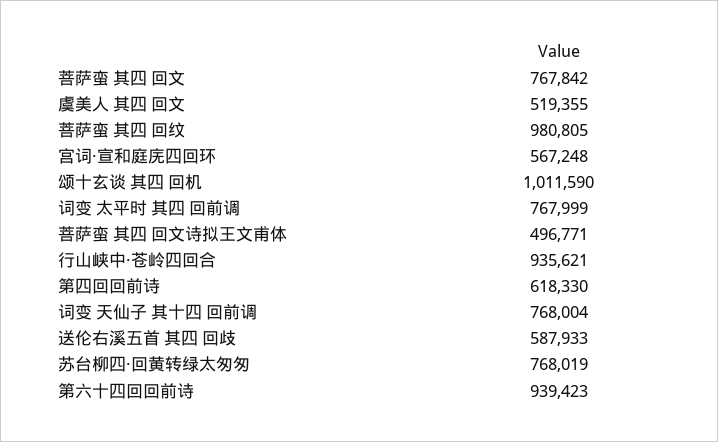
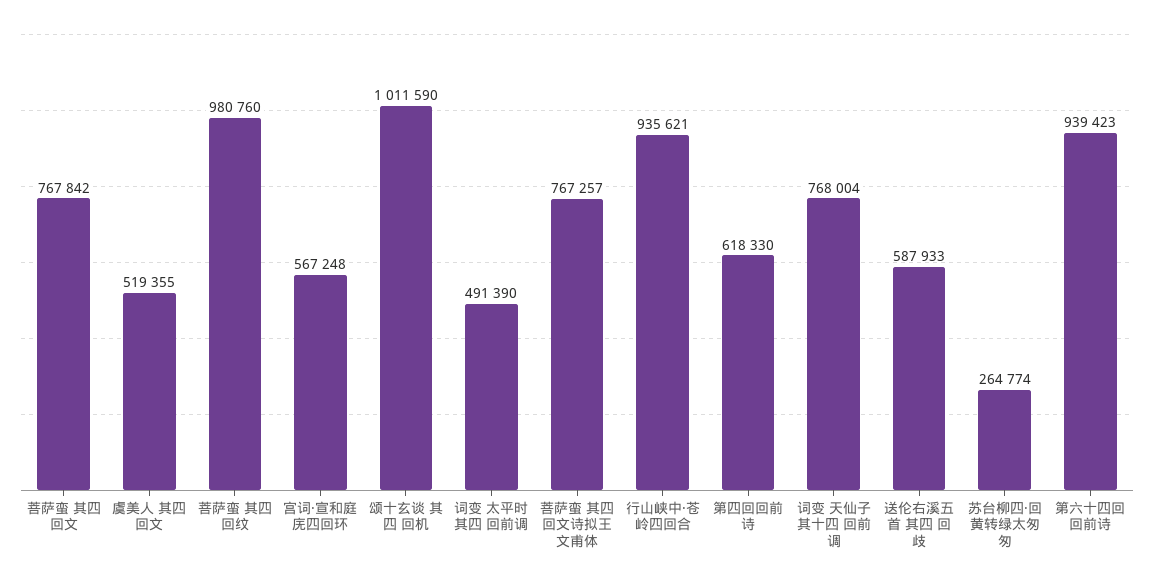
  {
    "菩萨蛮 其四 回文": 767842,
    "虞美人 其四 回文": 519355,
-   "菩萨蛮 其四 回纹": 980805,
+   "菩萨蛮 其四 回纹": 980760,
    "宫词·宣和庭庑四回环": 567248,
    "颂十玄谈 其四 回机": 1011590,
-   "词变 太平时 其四 回前调": 767999,
+   "词变 太平时 其四 回前调": 491390,
-   "菩萨蛮 其四 回文诗拟王文甫体": 496771,
+   "菩萨蛮 其四 回文诗拟王文甫体": 767257,
    "行山峡中·苍岭四回合": 935621,
    "第四回回前诗": 618330,
    "词变 天仙子 其十四 回前调": 768004,
    "送伦右溪五首 其四 回歧": 587933,
-   "苏台柳四·回黄转绿太匆匆": 768019,
+   "苏台柳四·回黄转绿太匆匆": 264774,
    "第六十四回回前诗": 939423
  }

